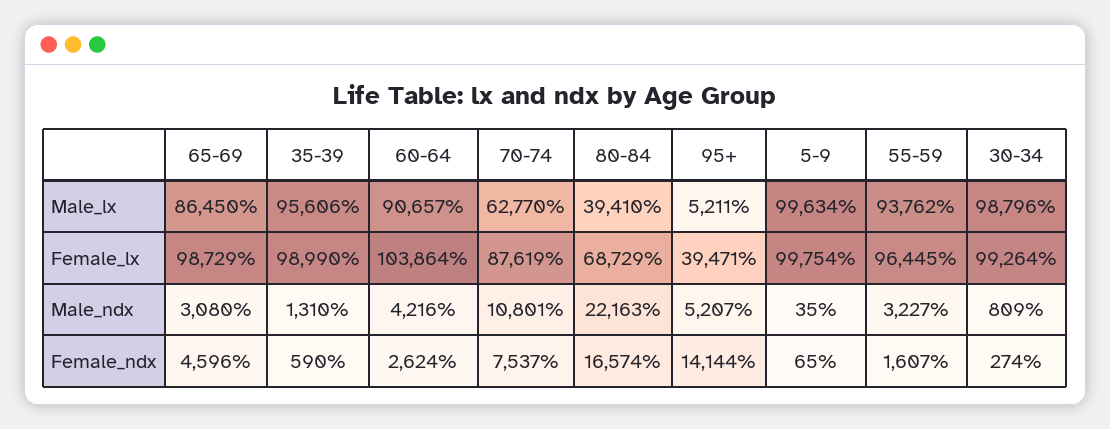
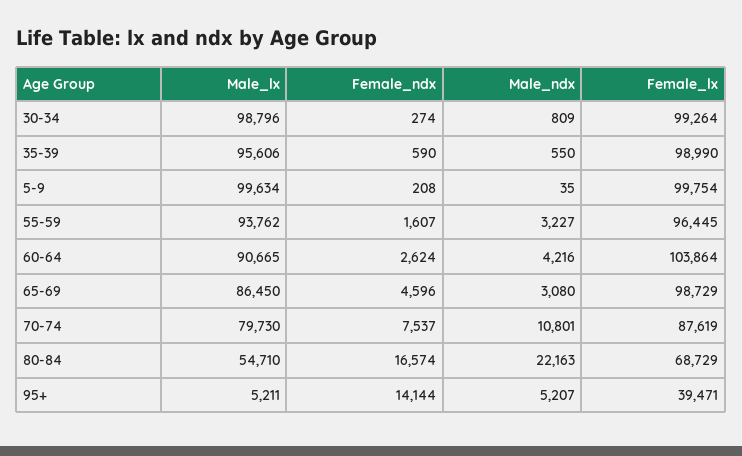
  {
    "65-69": {
      "Male_lx": 86450,
      "Female_lx": 98729,
      "Male_ndx": 3080,
      "Female_ndx": 4596
    },
    "35-39": {
      "Male_lx": 95606,
      "Female_lx": 98990,
-     "Male_ndx": 1310,
+     "Male_ndx": 550,
      "Female_ndx": 590
    },
    "60-64": {
-     "Male_lx": 90657,
+     "Male_lx": 90665,
      "Female_lx": 103864,
      "Male_ndx": 4216,
      "Female_ndx": 2624
    },
    "70-74": {
-     "Male_lx": 62770,
+     "Male_lx": 79730,
      "Female_lx": 87619,
      "Male_ndx": 10801,
      "Female_ndx": 7537
    },
    "80-84": {
-     "Male_lx": 39410,
+     "Male_lx": 54710,
      "Female_lx": 68729,
      "Male_ndx": 22163,
      "Female_ndx": 16574
    },
    "95+": {
      "Male_lx": 5211,
      "Female_lx": 39471,
      "Male_ndx": 5207,
      "Female_ndx": 14144
    },
    "5-9": {
      "Male_lx": 99634,
      "Female_lx": 99754,
      "Male_ndx": 35,
-     "Female_ndx": 65
+     "Female_ndx": 208
    },
    "55-59": {
      "Male_lx": 93762,
      "Female_lx": 96445,
      "Male_ndx": 3227,
      "Female_ndx": 1607
    },
    "30-34": {
      "Male_lx": 98796,
      "Female_lx": 99264,
      "Male_ndx": 809,
      "Female_ndx": 274
    }
  }

